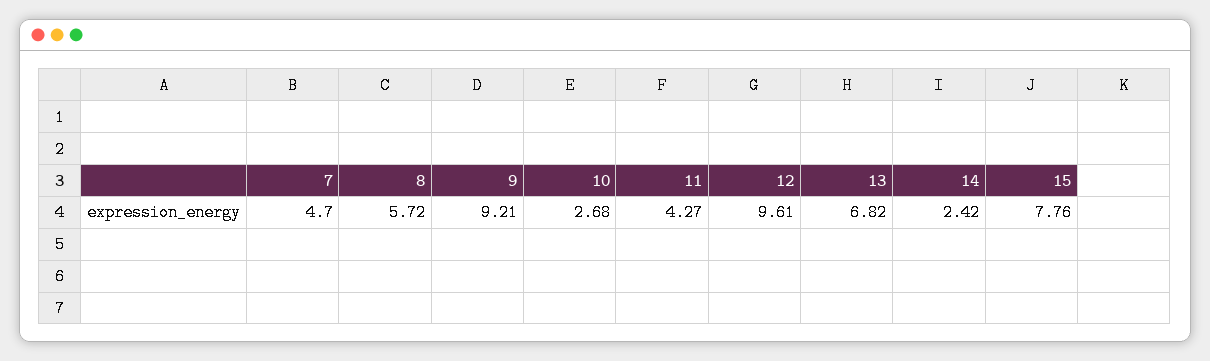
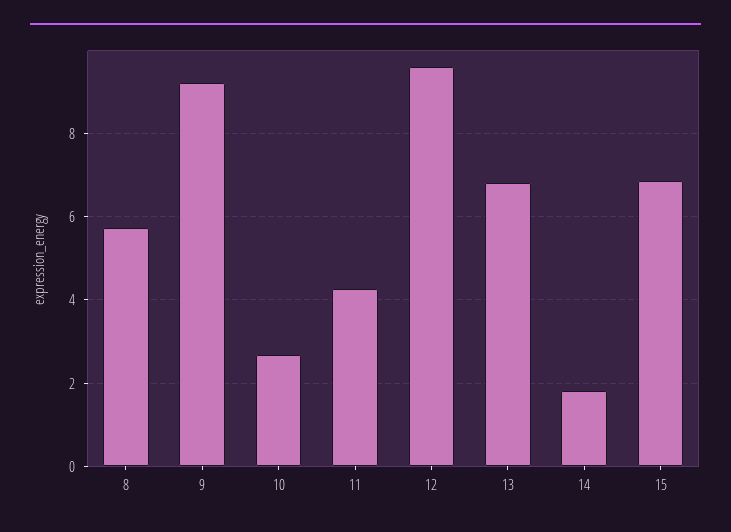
  {
-   "7": 4.7,
    "8": 5.72,
    "9": 9.21,
    "10": 2.68,
    "11": 4.27,
    "12": 9.61,
    "13": 6.82,
-   "14": 2.42,
+   "14": 1.8,
-   "15": 7.76
+   "15": 6.8
  }

